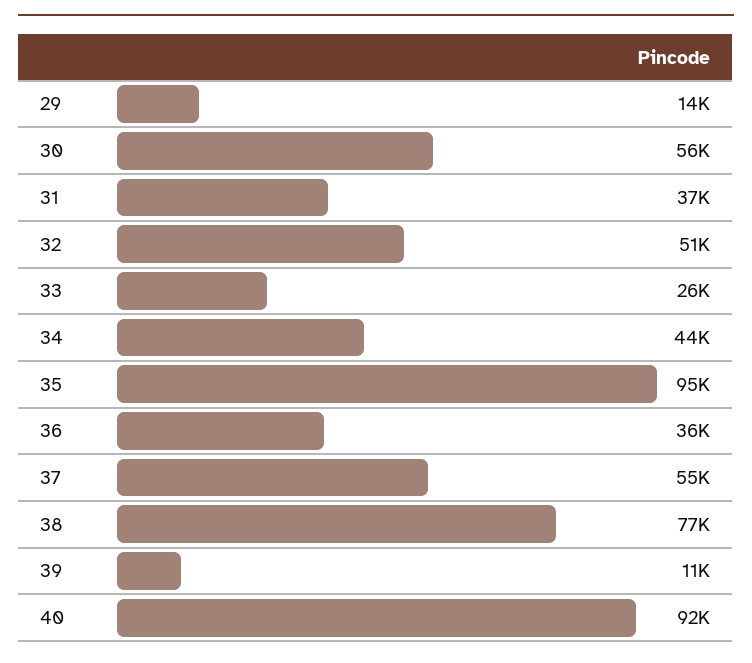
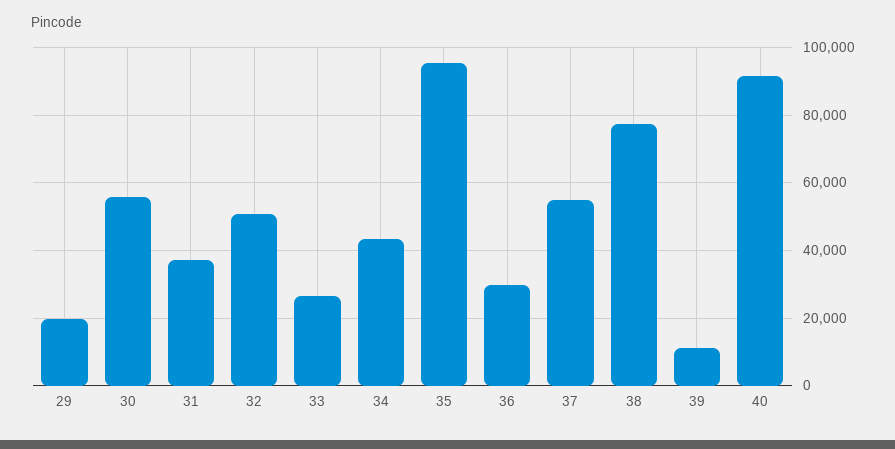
  {
-   "29": 14000,
+   "29": 20000,
    "30": 56000,
    "31": 37000,
    "32": 51000,
    "33": 26000,
    "34": 44000,
    "35": 95000,
-   "36": 36000,
+   "36": 30000,
    "37": 55000,
    "38": 77000,
    "39": 11000,
    "40": 92000
  }

